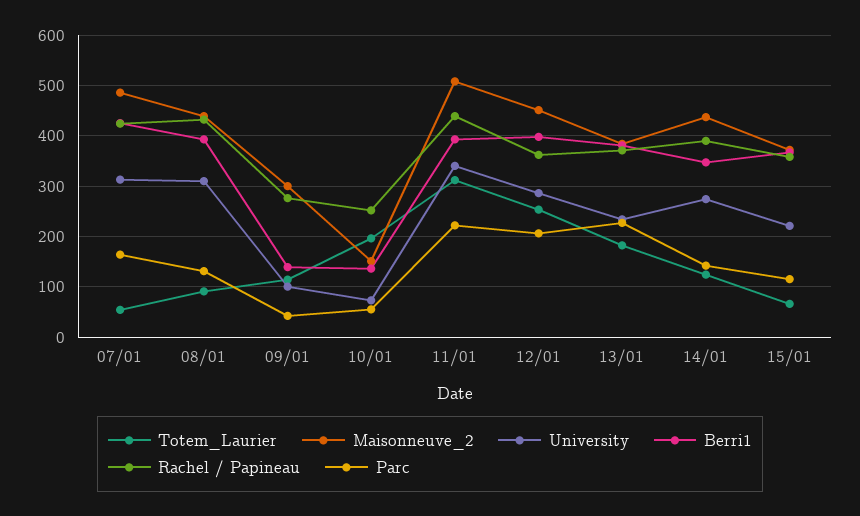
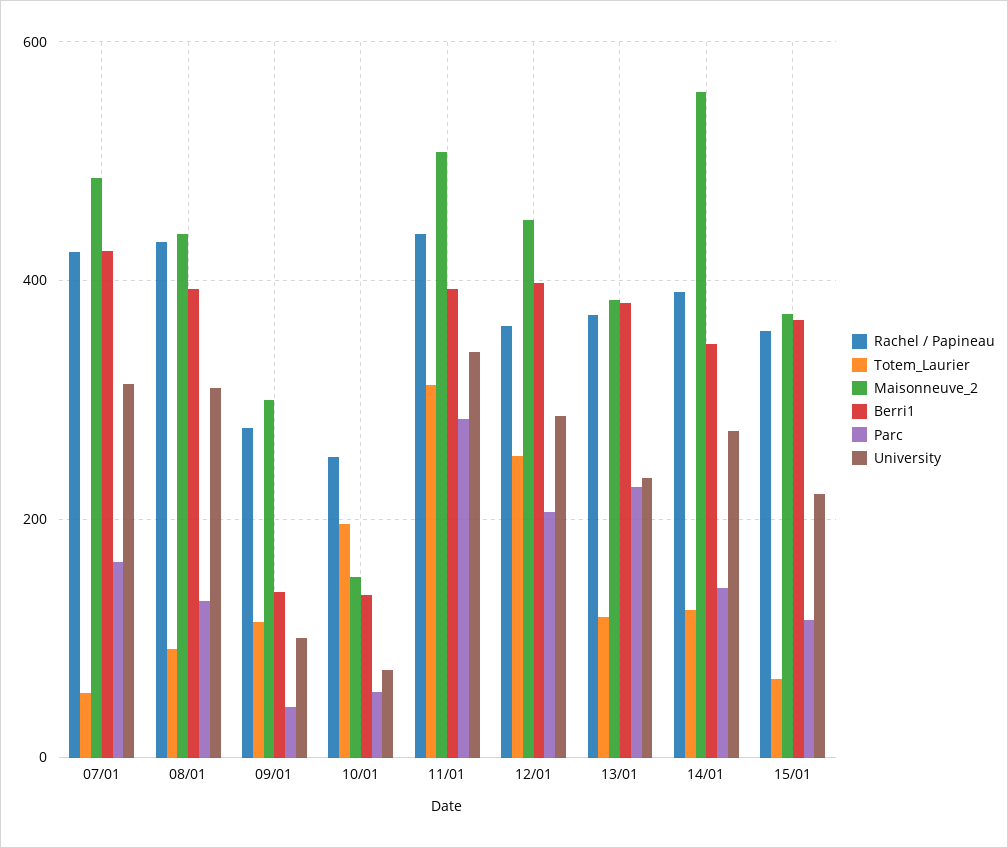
  {
    "Totem_Laurier": {
      "07/01": 60,
      "08/01": 100,
      "09/01": 120,
      "10/01": 200,
      "11/01": 320,
      "12/01": 260,
-     "13/01": 180,
+     "13/01": 120,
      "14/01": 120,
      "15/01": 60
    },
    "Maisonneuve_2": {
      "07/01": 480,
      "08/01": 440,
      "09/01": 300,
      "10/01": 160,
      "11/01": 500,
      "12/01": 460,
      "13/01": 380,
-     "14/01": 440,
+     "14/01": 560,
      "15/01": 380
    },
    "University": {
      "07/01": 320,
      "08/01": 320,
      "09/01": 100,
      "10/01": 80,
      "11/01": 340,
      "12/01": 280,
      "13/01": 240,
      "14/01": 280,
      "15/01": 220
    },
    "Berri1": {
      "07/01": 420,
      "08/01": 400,
      "09/01": 140,
      "10/01": 140,
      "11/01": 400,
      "12/01": 400,
      "13/01": 380,
      "14/01": 340,
      "15/01": 360
    },
    "Rachel / Papineau": {
      "07/01": 420,
      "08/01": 440,
      "09/01": 280,
      "10/01": 260,
      "11/01": 440,
      "12/01": 360,
      "13/01": 380,
      "14/01": 400,
      "15/01": 360
    },
    "Parc": {
      "07/01": 160,
      "08/01": 140,
      "09/01": 40,
      "10/01": 60,
-     "11/01": 220,
+     "11/01": 280,
      "12/01": 200,
      "13/01": 220,
      "14/01": 140,
      "15/01": 120
    }
  }

